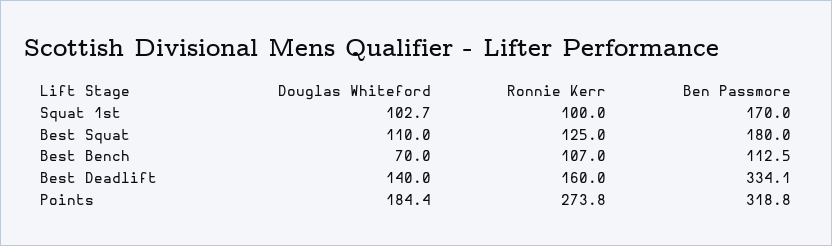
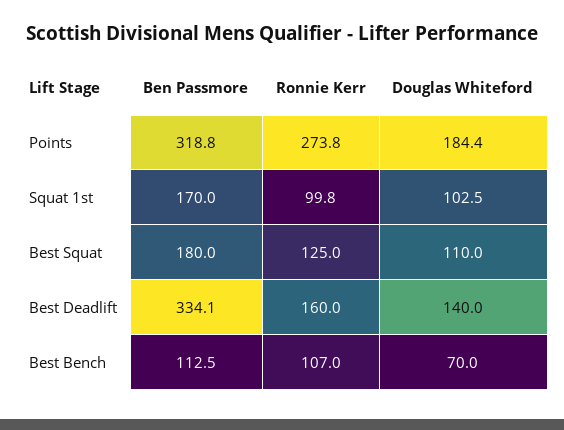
  {
    "Douglas Whiteford": {
-     "Squat 1st": 102.7,
+     "Squat 1st": 102.5,
      "Best Squat": 110,
      "Best Bench": 70,
      "Best Deadlift": 140,
      "Points": 184.4
    },
    "Ronnie Kerr": {
-     "Squat 1st": 100,
+     "Squat 1st": 99.8,
      "Best Squat": 125,
      "Best Bench": 107,
      "Best Deadlift": 160,
      "Points": 273.8
    },
    "Ben Passmore": {
      "Squat 1st": 170,
      "Best Squat": 180,
      "Best Bench": 112.5,
      "Best Deadlift": 334.1,
      "Points": 318.8
    }
  }

